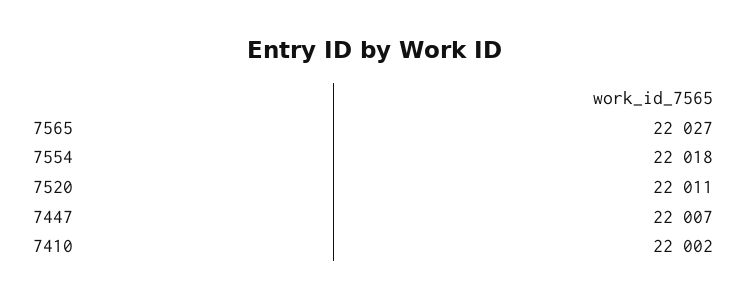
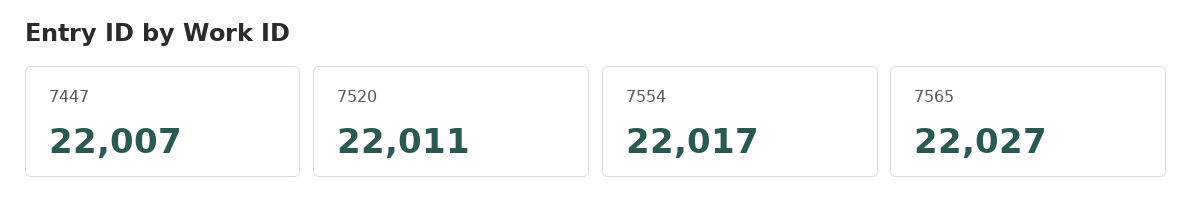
  {
    "7565": 22027,
-   "7554": 22018,
+   "7554": 22017,
    "7520": 22011,
-   "7447": 22007,
+   "7447": 22007
-   "7410": 22002
  }

